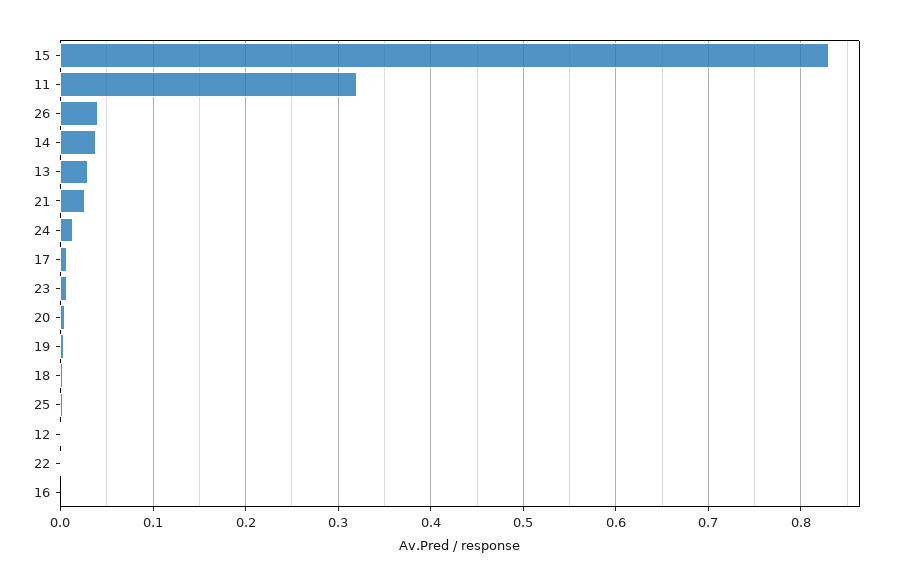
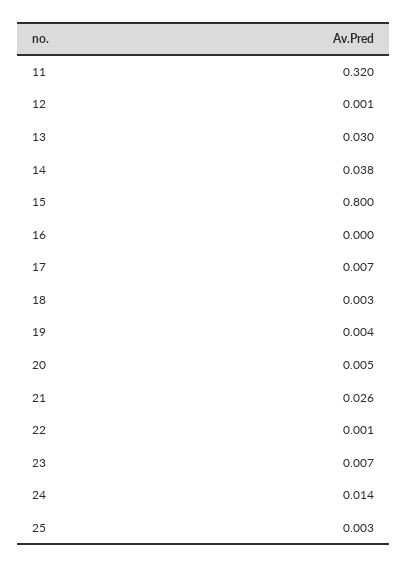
  {
-   "15": 0.83,
+   "15": 0.8,
    "11": 0.32,
-   "26": 0.04,
    "14": 0.038,
    "13": 0.03,
    "21": 0.026,
    "24": 0.014,
    "17": 0.007,
    "23": 0.007,
    "20": 0.005,
    "19": 0.004,
    "18": 0.003,
    "25": 0.003,
    "12": 0.001,
    "22": 0.001,
    "16": 0
  }

